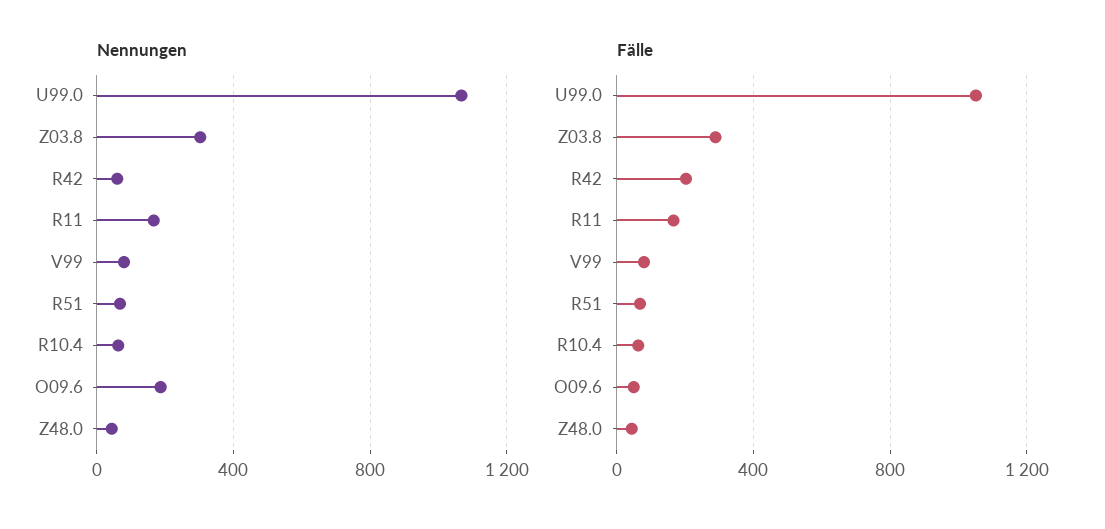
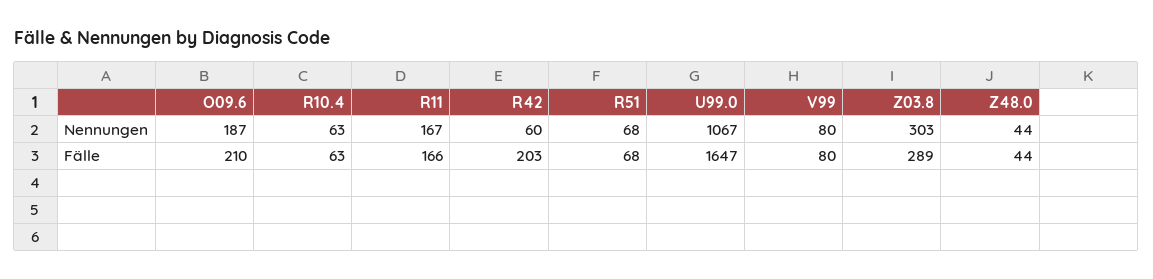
  {
    "Nennungen": {
      "U99.0": 1067,
      "Z03.8": 303,
      "R42": 60,
      "R11": 167,
      "V99": 80,
      "R51": 68,
      "R10.4": 63,
      "O09.6": 187,
      "Z48.0": 44
    },
    "Fälle": {
-     "U99.0": 1050,
+     "U99.0": 1647,
      "Z03.8": 289,
      "R42": 203,
      "R11": 166,
      "V99": 80,
      "R51": 68,
      "R10.4": 63,
-     "O09.6": 50,
+     "O09.6": 210,
      "Z48.0": 44
    }
  }

